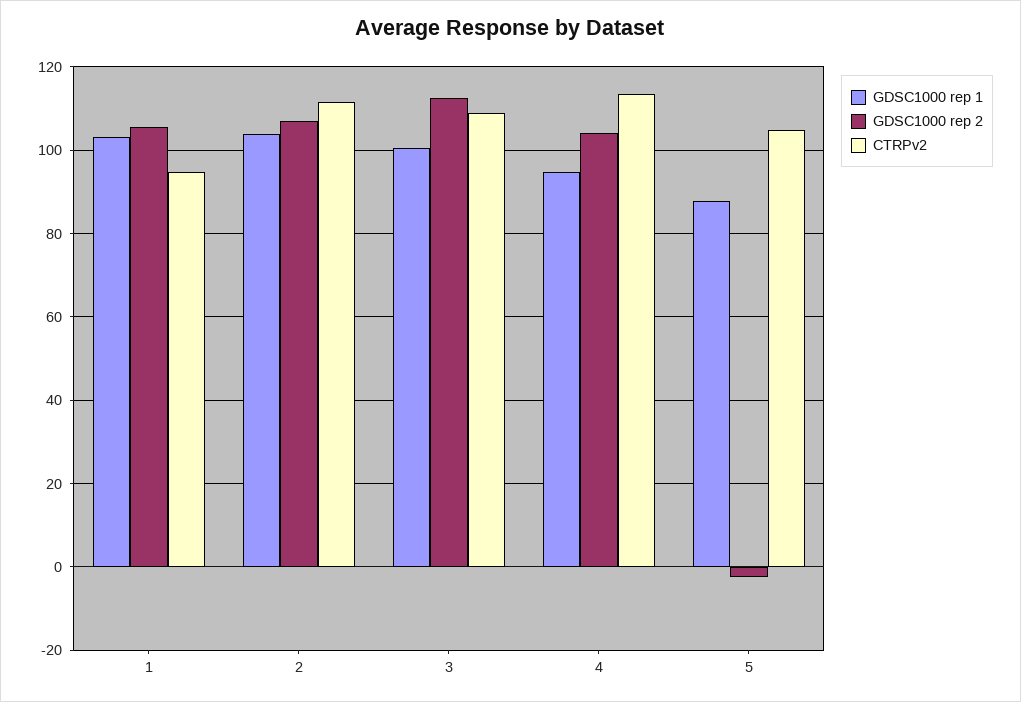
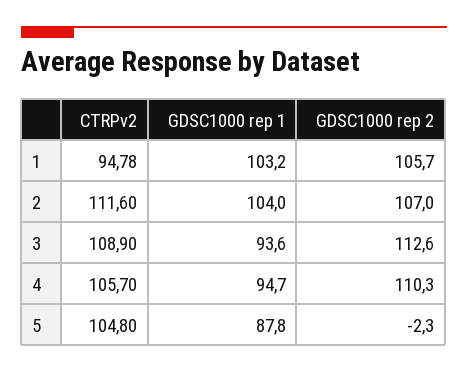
  {
    "GDSC1000 rep 1": {
      "1": 103.2,
      "2": 104,
-     "3": 100,
+     "3": 93.6,
      "4": 94.7,
      "5": 87.8
    },
    "GDSC1000 rep 2": {
      "1": 105.7,
      "2": 107,
      "3": 112.6,
-     "4": 104,
+     "4": 110.3,
      "5": -2.3
    },
    "CTRPv2": {
      "1": 94.78,
      "2": 111.6,
      "3": 108.9,
-     "4": 114,
+     "4": 105.7,
      "5": 104.8
    }
  }

